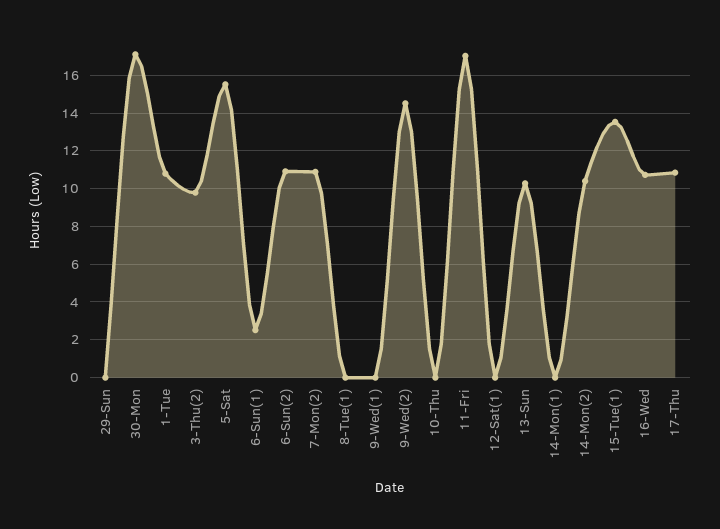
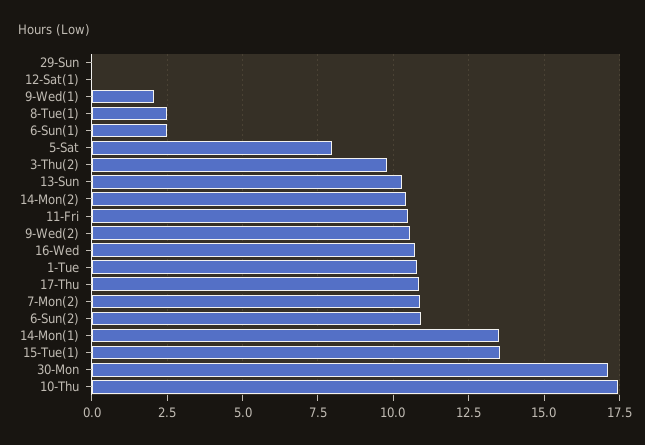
  {
    "29-Sun": 0,
    "30-Mon": 17,
    "1-Tue": 10.75,
    "3-Thu(2)": 9.75,
-   "5-Sat": 15.5,
+   "5-Sat": 8,
    "6-Sun(1)": 2.5,
    "6-Sun(2)": 11,
    "7-Mon(2)": 11,
-   "8-Tue(1)": 0,
+   "8-Tue(1)": 2.5,
-   "9-Wed(1)": 0,
+   "9-Wed(1)": 2,
-   "9-Wed(2)": 14.5,
+   "9-Wed(2)": 10.5,
-   "10-Thu": 0,
+   "10-Thu": 17.5,
-   "11-Fri": 17,
+   "11-Fri": 10.5,
    "12-Sat(1)": 0,
    "13-Sun": 10.25,
-   "14-Mon(1)": 0,
+   "14-Mon(1)": 13.5,
    "14-Mon(2)": 10.5,
    "15-Tue(1)": 13.5,
    "16-Wed": 10.75,
    "17-Thu": 10.75
  }

